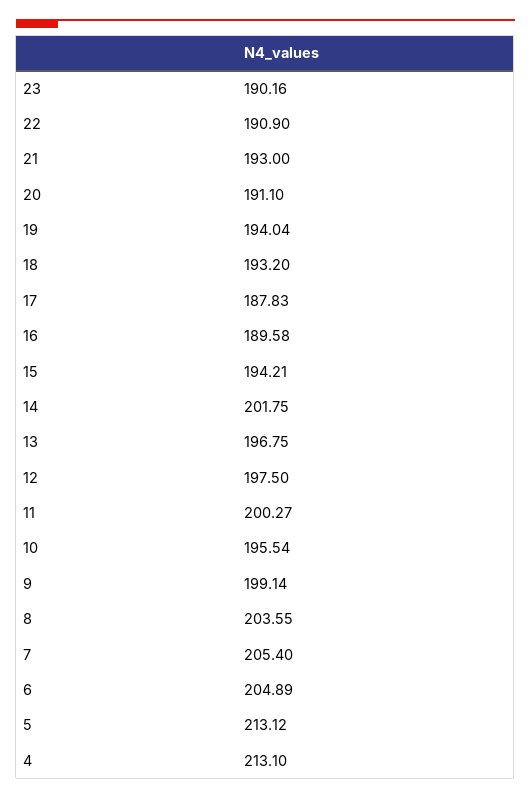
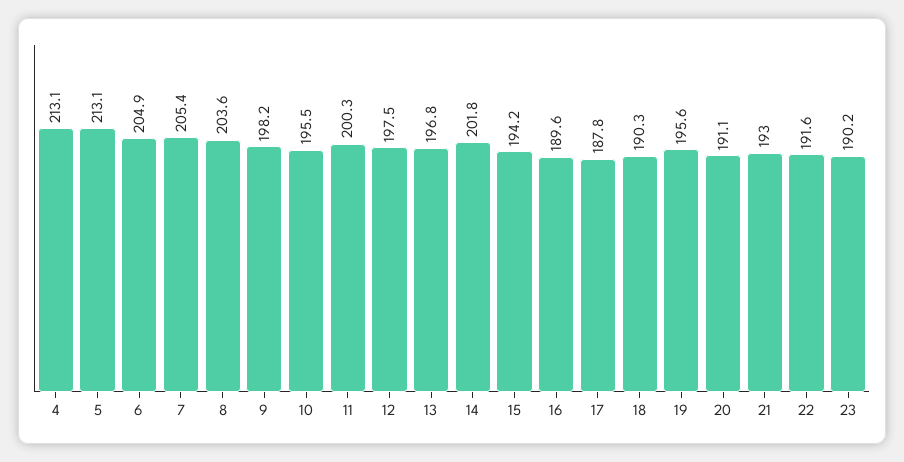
  {
    "23": 190.16,
-   "22": 190.9,
+   "22": 191.6,
    "21": 193,
    "20": 191.1,
-   "19": 194.04,
+   "19": 195.6,
-   "18": 193.2,
+   "18": 190.3,
    "17": 187.83,
    "16": 189.58,
    "15": 194.21,
    "14": 201.75,
    "13": 196.75,
    "12": 197.5,
    "11": 200.27,
    "10": 195.54,
-   "9": 199.14,
+   "9": 198.2,
    "8": 203.55,
    "7": 205.4,
    "6": 204.89,
    "5": 213.12,
    "4": 213.1
  }

